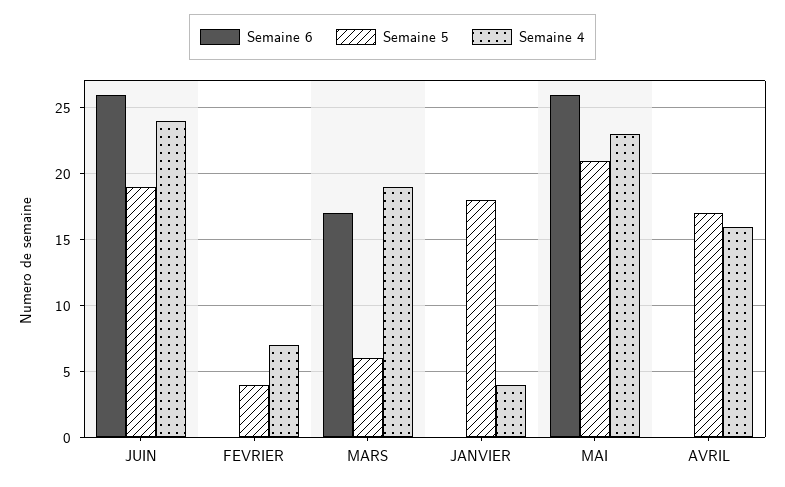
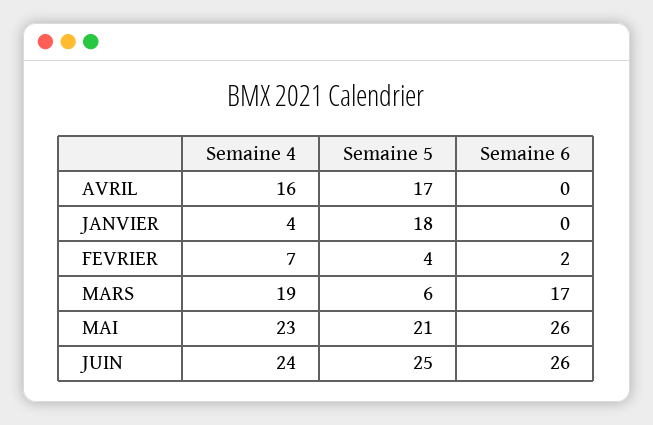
  {
    "Semaine 6": {
      "JUIN": 26,
-     "FEVRIER": 0,
+     "FEVRIER": 2,
      "MARS": 17,
      "JANVIER": 0,
      "MAI": 26,
      "AVRIL": 0
    },
    "Semaine 5": {
-     "JUIN": 19,
+     "JUIN": 25,
      "FEVRIER": 4,
      "MARS": 6,
      "JANVIER": 18,
      "MAI": 21,
      "AVRIL": 17
    },
    "Semaine 4": {
      "JUIN": 24,
      "FEVRIER": 7,
      "MARS": 19,
      "JANVIER": 4,
      "MAI": 23,
      "AVRIL": 16
    }
  }

